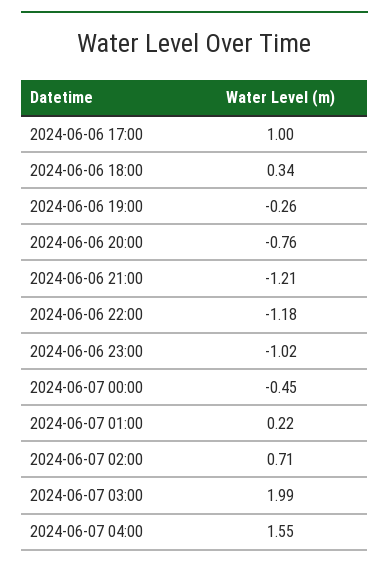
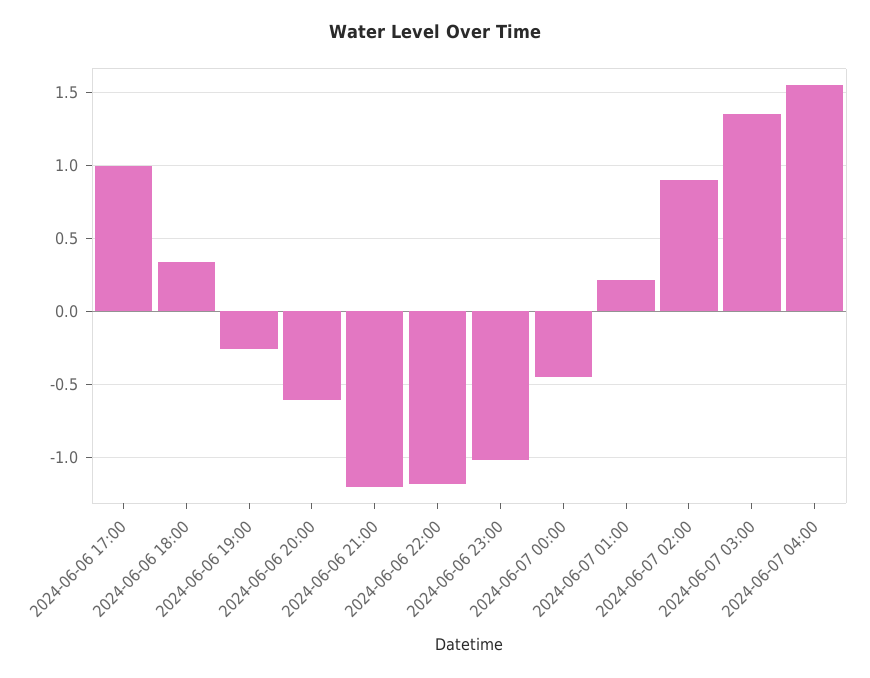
  {
    "2024-06-06 17:00": 1,
    "2024-06-06 18:00": 0.34,
    "2024-06-06 19:00": -0.26,
-   "2024-06-06 20:00": -0.76,
+   "2024-06-06 20:00": -0.6,
    "2024-06-06 21:00": -1.21,
    "2024-06-06 22:00": -1.18,
    "2024-06-06 23:00": -1.02,
    "2024-06-07 00:00": -0.45,
    "2024-06-07 01:00": 0.22,
-   "2024-06-07 02:00": 0.71,
+   "2024-06-07 02:00": 0.9,
-   "2024-06-07 03:00": 1.99,
+   "2024-06-07 03:00": 1.35,
    "2024-06-07 04:00": 1.55
  }

